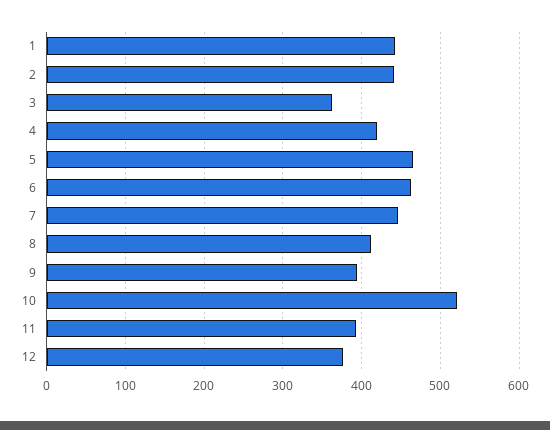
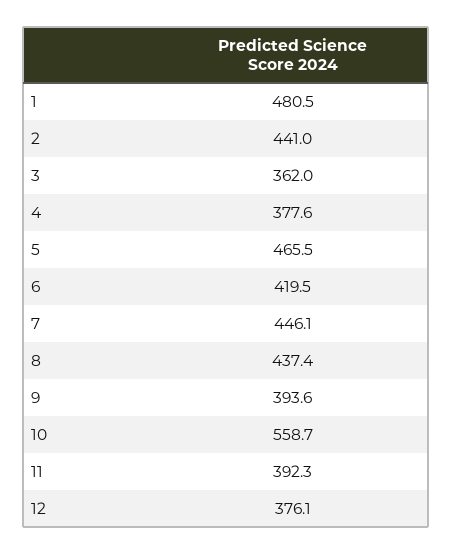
  {
-   "1": 440,
+   "1": 480.5,
    "2": 441,
    "3": 362,
-   "4": 420,
+   "4": 377.6,
    "5": 465.5,
-   "6": 460,
+   "6": 419.5,
    "7": 446.1,
-   "8": 410,
+   "8": 437.4,
    "9": 393.6,
-   "10": 520,
+   "10": 558.7,
    "11": 392.3,
    "12": 376.1
  }

